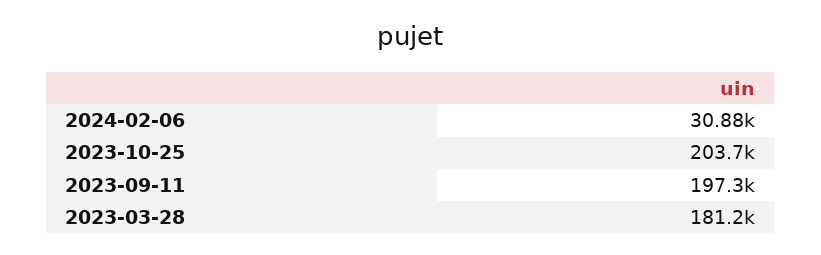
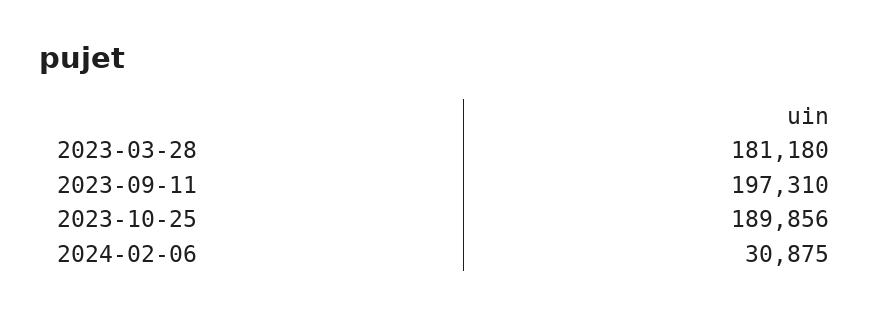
  {
    "2024-02-06": 30875,
-   "2023-10-25": 203700,
+   "2023-10-25": 189856,
    "2023-09-11": 197310,
    "2023-03-28": 181180
  }

